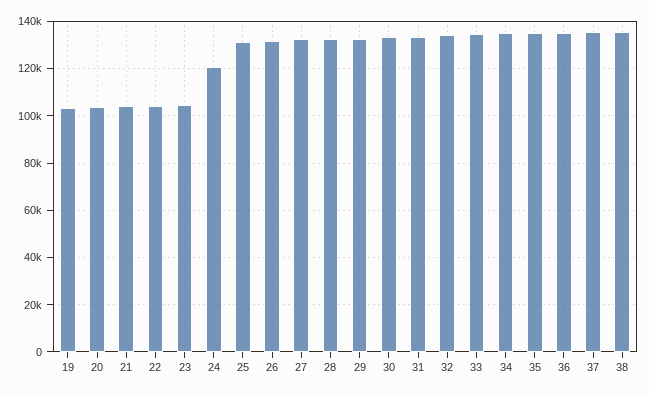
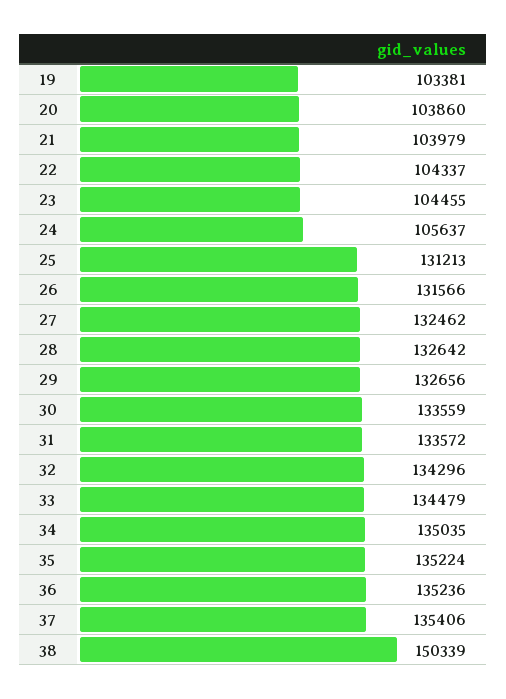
  {
    "19": 103381,
    "20": 103860,
    "21": 103979,
    "22": 104337,
    "23": 104455,
-   "24": 120000,
+   "24": 105637,
    "25": 131213,
    "26": 131566,
    "27": 132462,
    "28": 132642,
    "29": 132656,
    "30": 133559,
    "31": 133572,
    "32": 134296,
    "33": 134479,
    "34": 135035,
    "35": 135224,
    "36": 135236,
    "37": 135406,
-   "38": 135000
+   "38": 150339
  }

